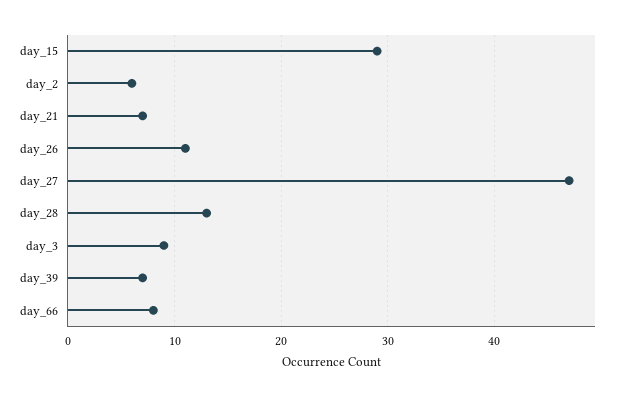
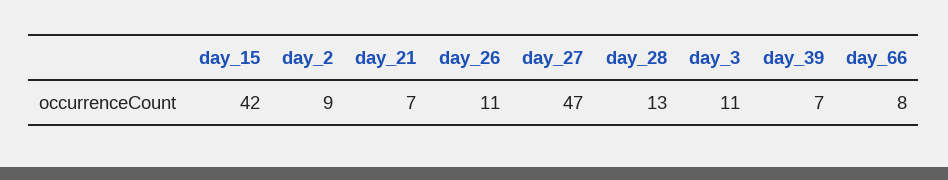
  {
-   "day_15": 29,
+   "day_15": 42,
-   "day_2": 6,
+   "day_2": 9,
    "day_21": 7,
    "day_26": 11,
    "day_27": 47,
    "day_28": 13,
-   "day_3": 9,
+   "day_3": 11,
    "day_39": 7,
    "day_66": 8
  }

